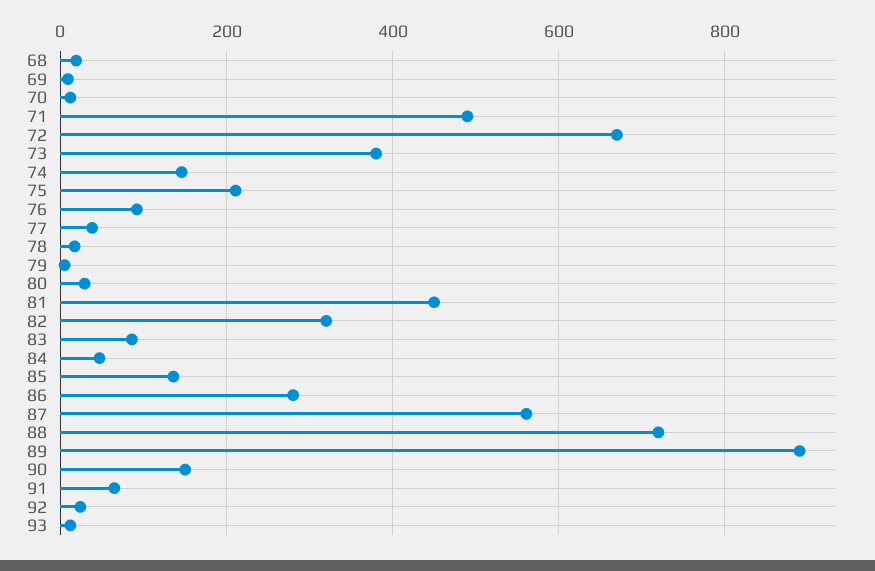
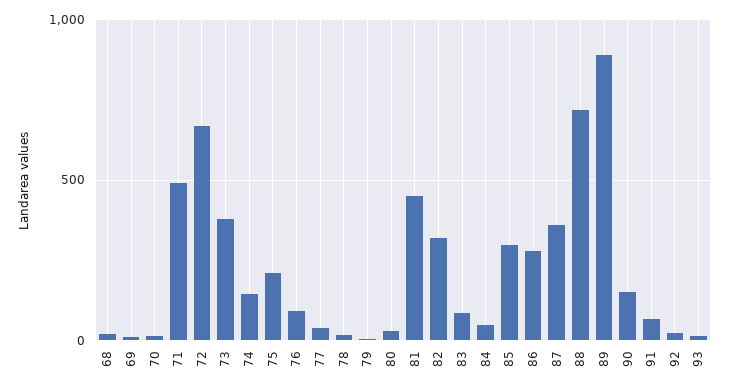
  {
    "68": 20,
    "69": 0,
    "70": 20,
    "71": 500,
    "72": 680,
    "73": 380,
    "74": 140,
    "75": 220,
    "76": 100,
    "77": 40,
    "78": 20,
    "79": 0,
    "80": 20,
    "81": 460,
    "82": 320,
    "83": 80,
    "84": 40,
-   "85": 140,
+   "85": 300,
    "86": 280,
-   "87": 560,
+   "87": 350,
    "88": 720,
    "89": 900,
    "90": 160,
    "91": 60,
    "92": 20,
    "93": 20
  }

